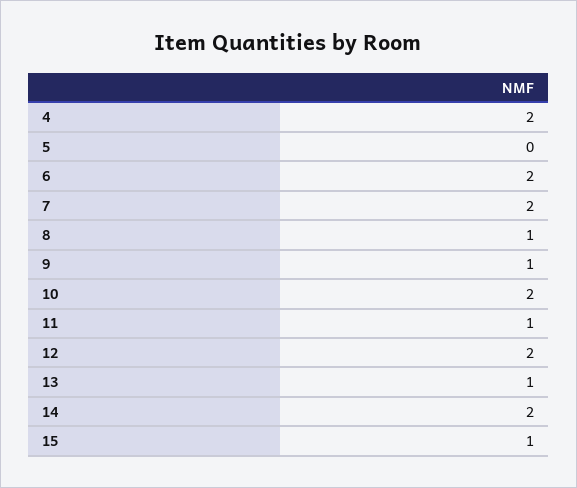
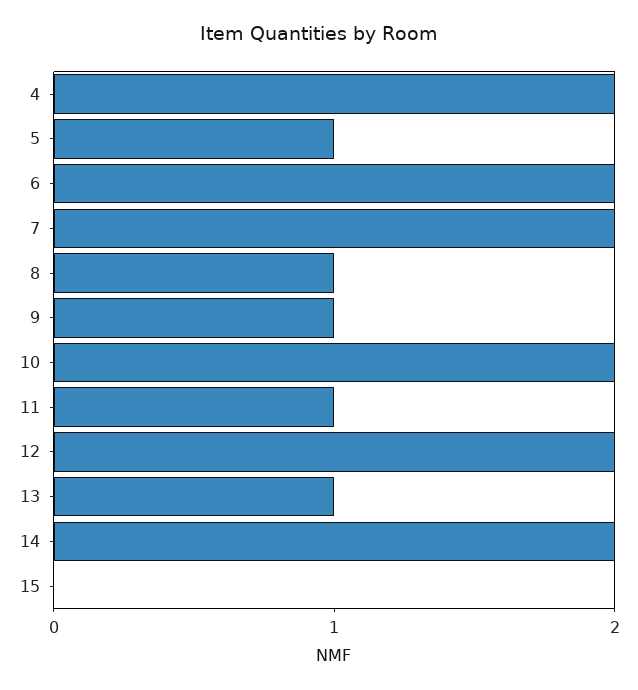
  {
    "4": 2,
-   "5": 0,
+   "5": 1,
    "6": 2,
    "7": 2,
    "8": 1,
    "9": 1,
    "10": 2,
    "11": 1,
    "12": 2,
    "13": 1,
    "14": 2,
-   "15": 1
+   "15": 0
  }

